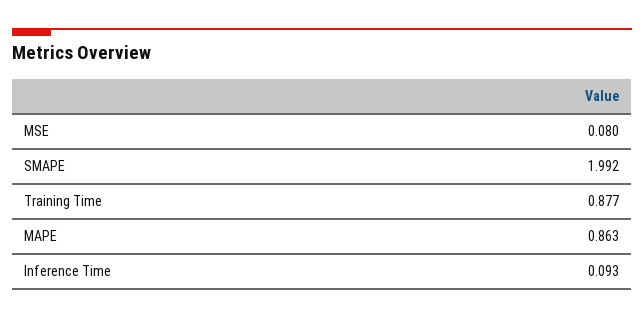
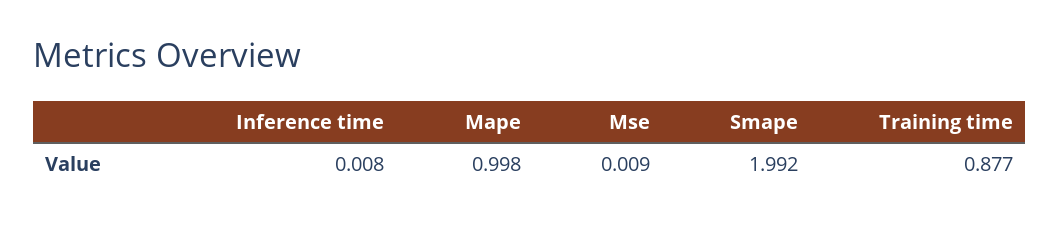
  {
-   "MSE": 0.08,
+   "MSE": 0.009,
    "SMAPE": 1.992,
    "Training Time": 0.877,
-   "MAPE": 0.863,
+   "MAPE": 0.998,
-   "Inference Time": 0.093
+   "Inference Time": 0.008
  }

